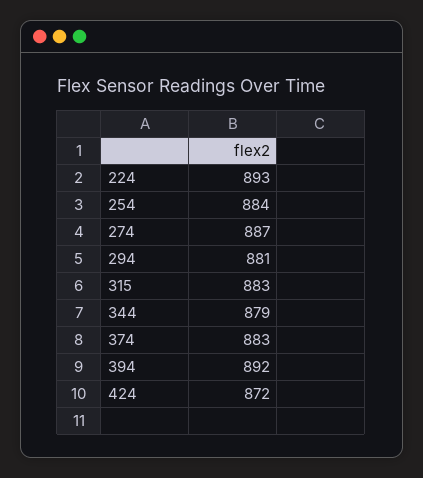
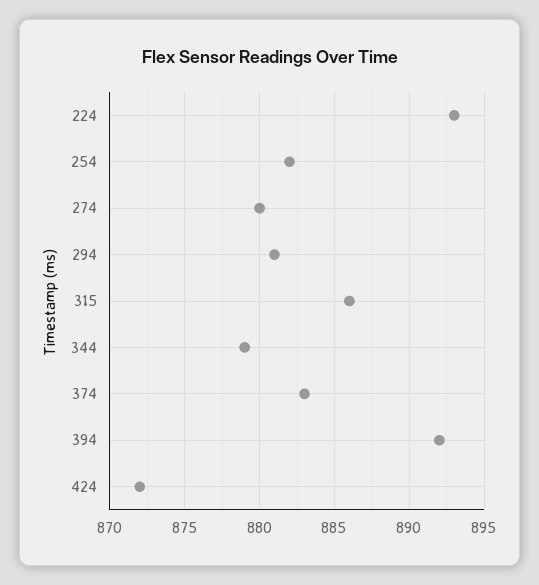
  {
    "224": 893,
-   "254": 884,
+   "254": 882,
-   "274": 887,
+   "274": 880,
    "294": 881,
-   "315": 883,
+   "315": 886,
    "344": 879,
    "374": 883,
    "394": 892,
    "424": 872
  }

